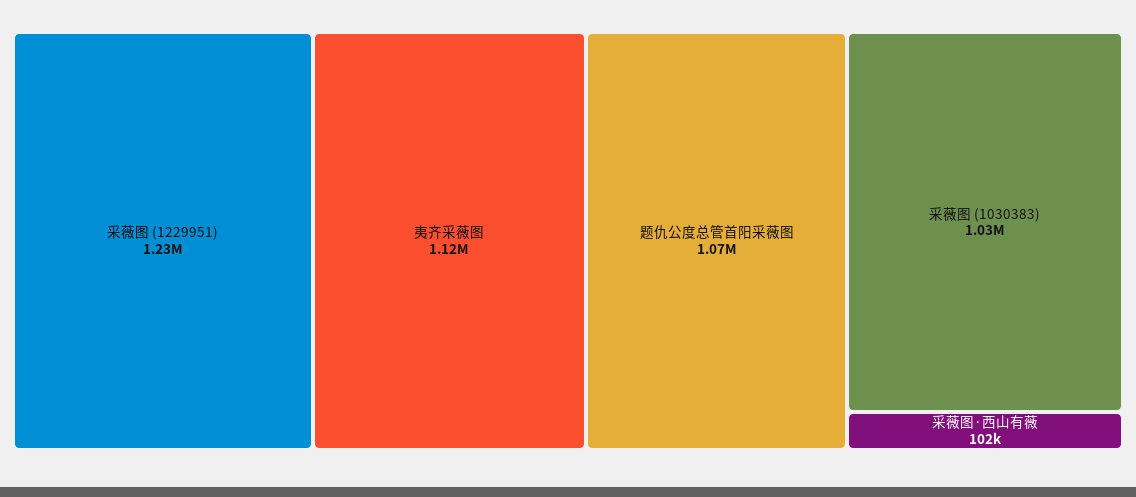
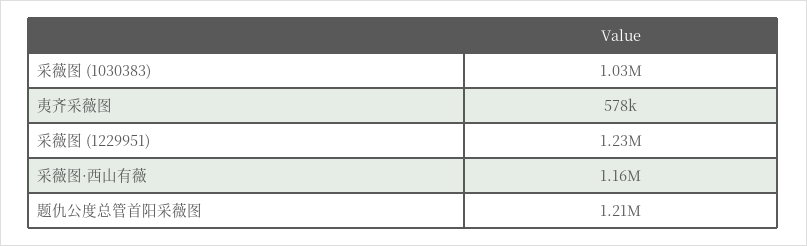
  {
    "采薇图 (1229951)": 1230000,
-   "夷齐采薇图": 1120000,
+   "夷齐采薇图": 578000,
-   "题仇公度总管首阳采薇图": 1070000,
+   "题仇公度总管首阳采薇图": 1210000,
    "采薇图 (1030383)": 1030000,
-   "采薇图·西山有薇": 102000
+   "采薇图·西山有薇": 1160000
  }

